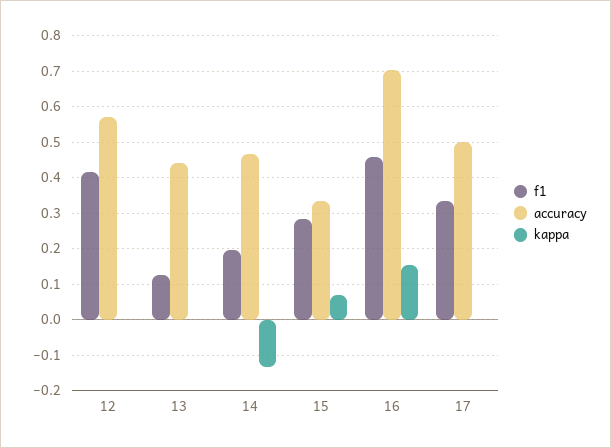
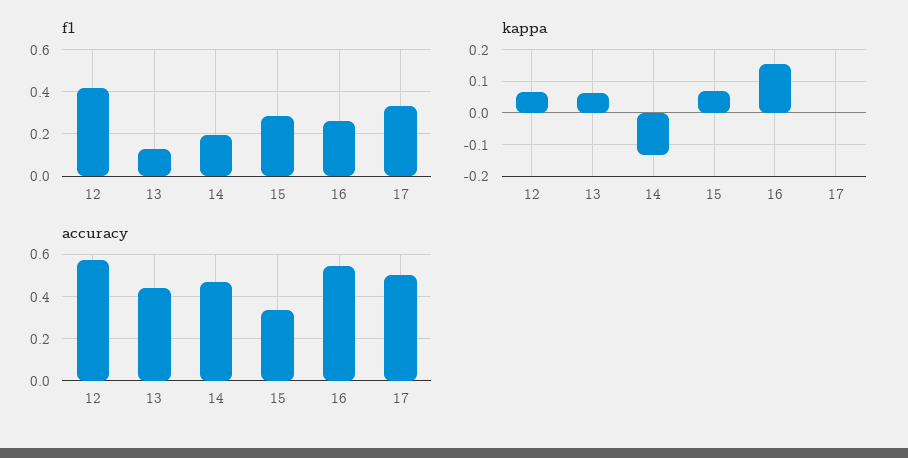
  {
    "f1": {
      "12": 0.42,
      "13": 0.12,
      "14": 0.2,
      "15": 0.28,
-     "16": 0.46,
+     "16": 0.25,
      "17": 0.34
    },
    "accuracy": {
      "12": 0.58,
      "13": 0.44,
      "14": 0.46,
      "15": 0.34,
-     "16": 0.7,
+     "16": 0.55,
      "17": 0.5
    },
    "kappa": {
-     "12": 0,
+     "12": 0.06,
-     "13": 0,
+     "13": 0.06,
      "14": -0.14,
      "15": 0.06,
      "16": 0.16,
      "17": 0
    }
  }

